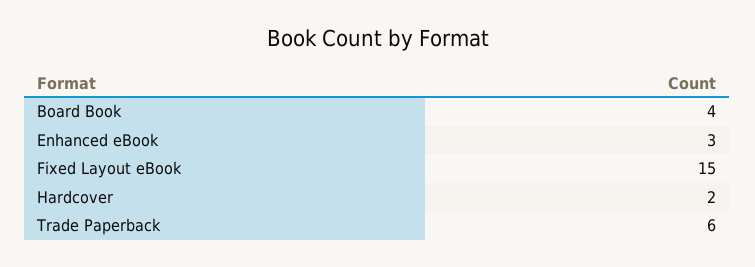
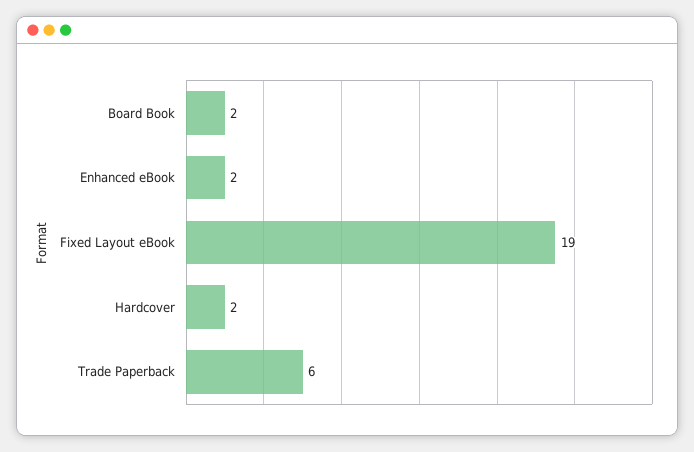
  {
-   "Board Book": 4,
+   "Board Book": 2,
-   "Enhanced eBook": 3,
+   "Enhanced eBook": 2,
-   "Fixed Layout eBook": 15,
+   "Fixed Layout eBook": 19,
    "Hardcover": 2,
    "Trade Paperback": 6
  }

